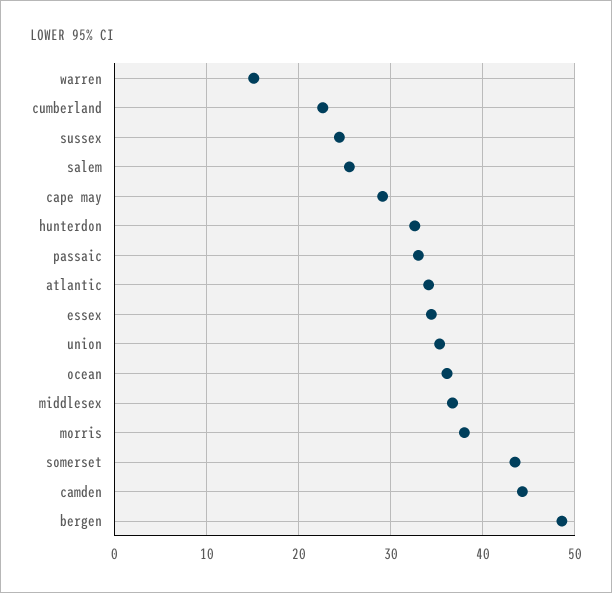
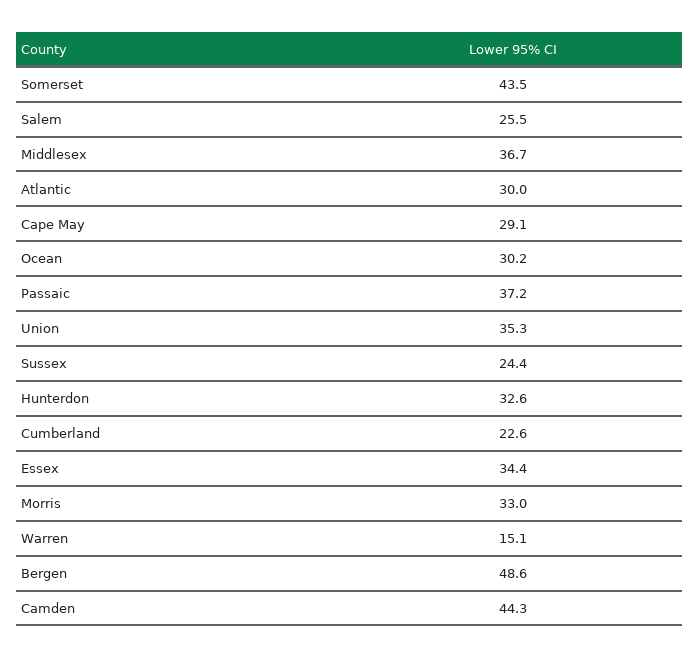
  {
    "warren": 15.1,
    "cumberland": 22.6,
    "sussex": 24.4,
    "salem": 25.5,
    "cape may": 29.1,
    "hunterdon": 32.6,
-   "passaic": 33,
+   "passaic": 37.2,
-   "atlantic": 34,
+   "atlantic": 30,
    "essex": 34.4,
    "union": 35.3,
-   "ocean": 36,
+   "ocean": 30.2,
    "middlesex": 36.7,
-   "morris": 38,
+   "morris": 33,
    "somerset": 43.5,
    "camden": 44.3,
    "bergen": 48.6
  }

